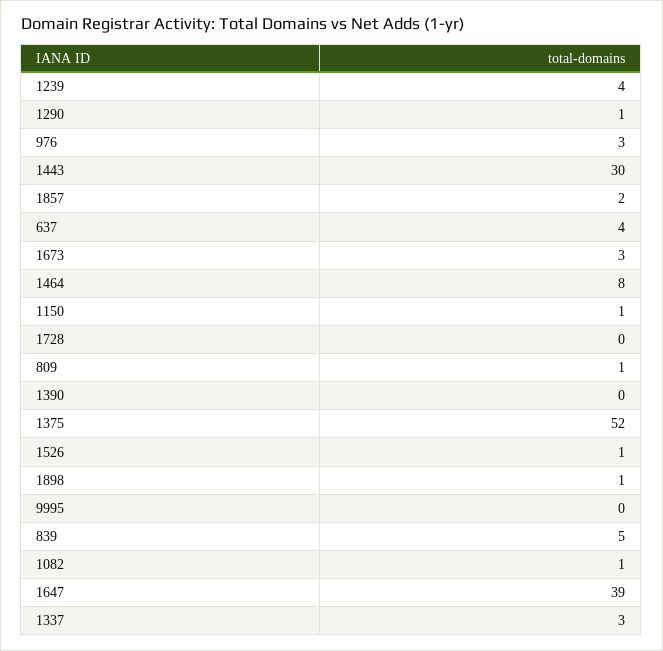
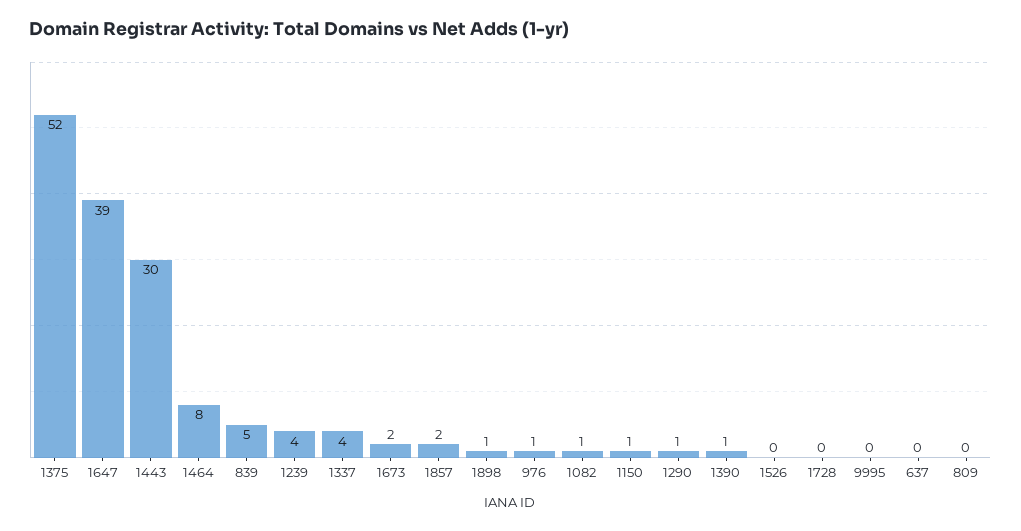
  {
    "1239": 4,
    "1290": 1,
-   "976": 3,
+   "976": 1,
    "1443": 30,
    "1857": 2,
-   "637": 4,
+   "637": 0,
-   "1673": 3,
+   "1673": 2,
    "1464": 8,
    "1150": 1,
    "1728": 0,
-   "809": 1,
+   "809": 0,
-   "1390": 0,
+   "1390": 1,
    "1375": 52,
-   "1526": 1,
+   "1526": 0,
    "1898": 1,
    "9995": 0,
    "839": 5,
    "1082": 1,
    "1647": 39,
-   "1337": 3
+   "1337": 4
  }

